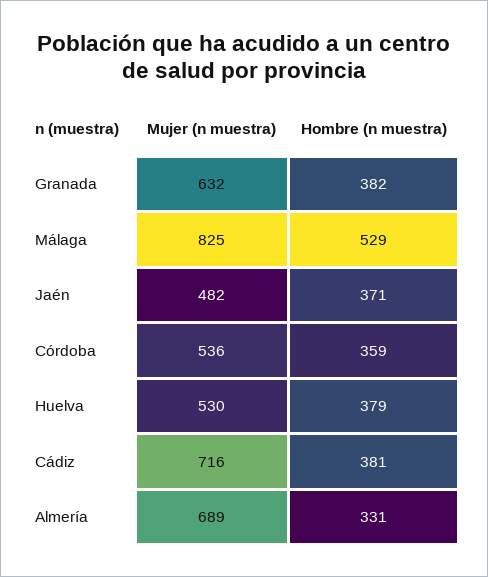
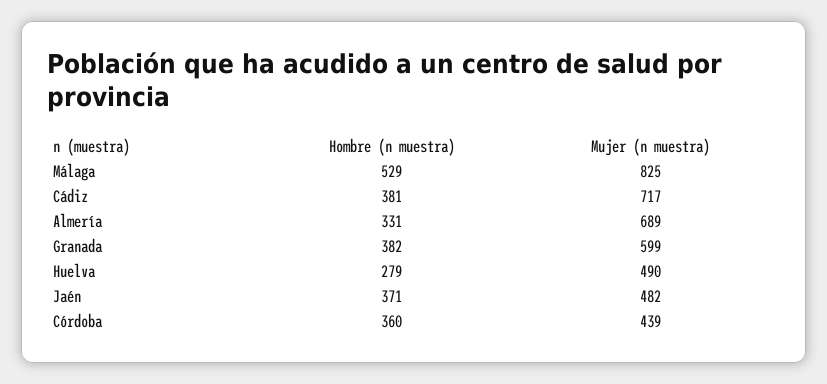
  {
    "Mujer (n muestra)": {
-     "Granada": 632,
+     "Granada": 599,
      "Málaga": 825,
      "Jaén": 482,
-     "Córdoba": 536,
+     "Córdoba": 439,
-     "Huelva": 530,
+     "Huelva": 490,
-     "Cádiz": 716,
+     "Cádiz": 717,
      "Almería": 689
    },
    "Hombre (n muestra)": {
      "Granada": 382,
      "Málaga": 529,
      "Jaén": 371,
-     "Córdoba": 359,
+     "Córdoba": 360,
-     "Huelva": 379,
+     "Huelva": 279,
      "Cádiz": 381,
      "Almería": 331
    }
  }

